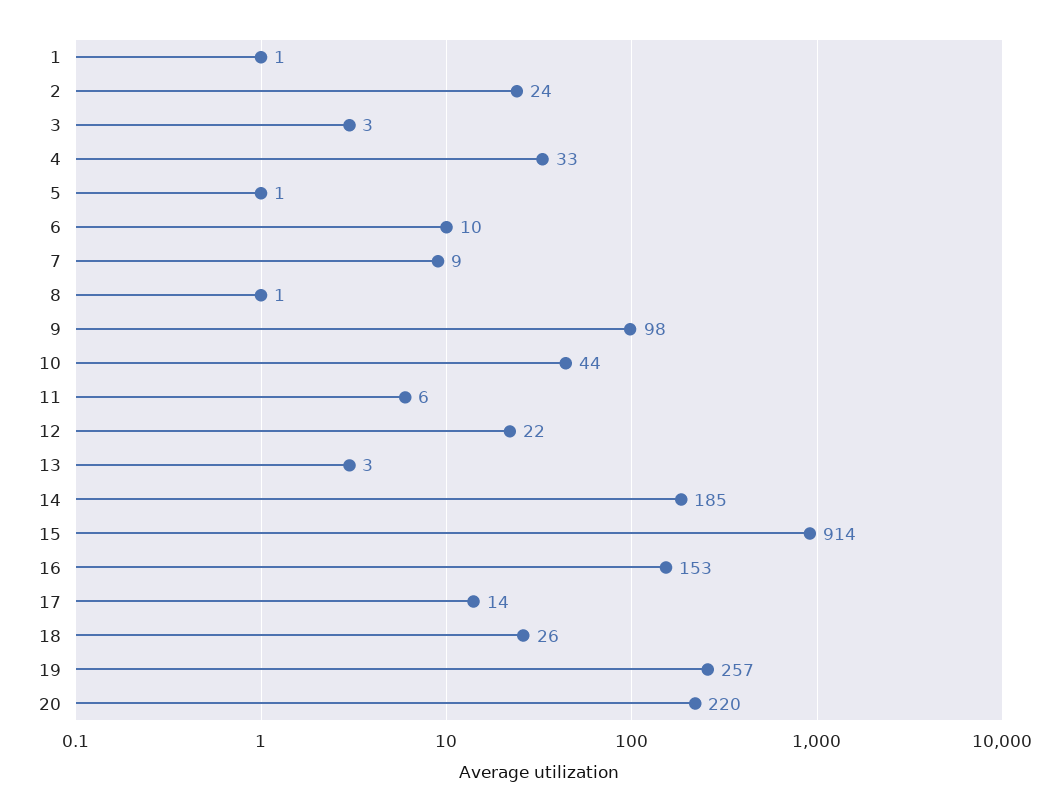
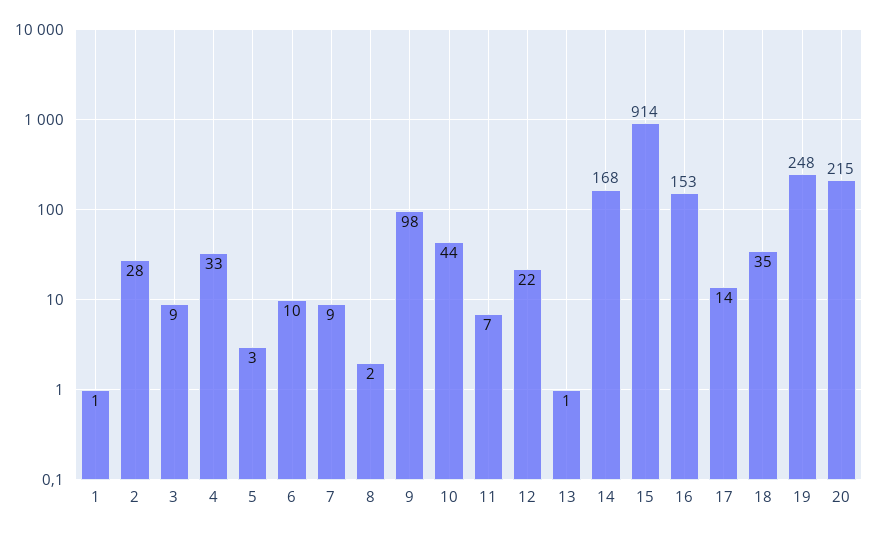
  {
    "1": 1,
-   "2": 24,
+   "2": 28,
-   "3": 3,
+   "3": 9,
    "4": 33,
-   "5": 1,
+   "5": 3,
    "6": 10,
    "7": 9,
-   "8": 1,
+   "8": 2,
    "9": 98,
    "10": 44,
-   "11": 6,
+   "11": 7,
    "12": 22,
-   "13": 3,
+   "13": 1,
-   "14": 185,
+   "14": 168,
    "15": 914,
    "16": 153,
    "17": 14,
-   "18": 26,
+   "18": 35,
-   "19": 257,
+   "19": 248,
-   "20": 220
+   "20": 215
  }

